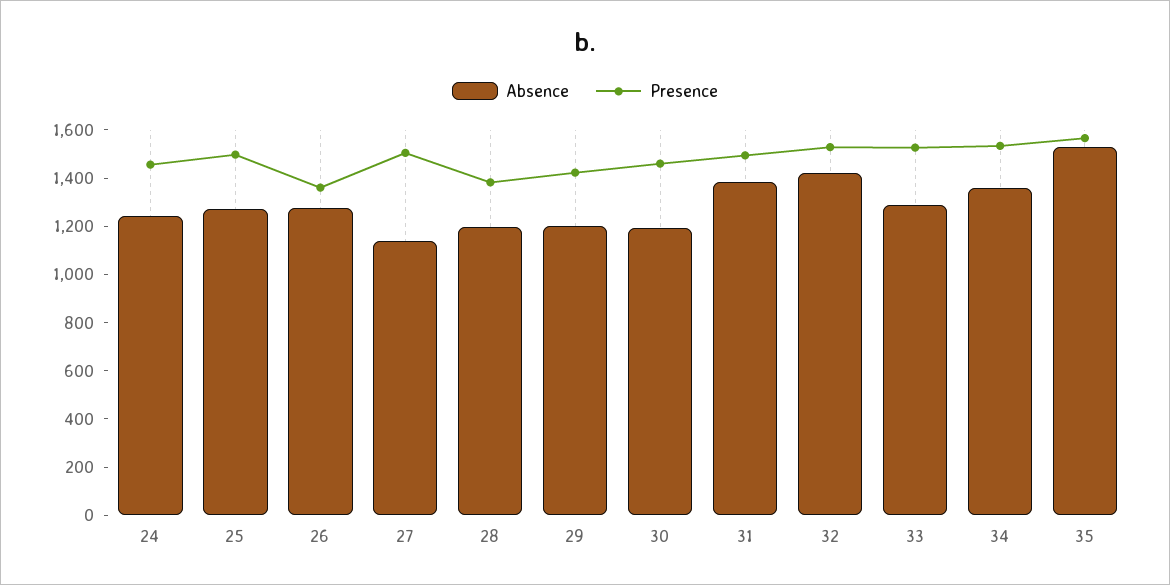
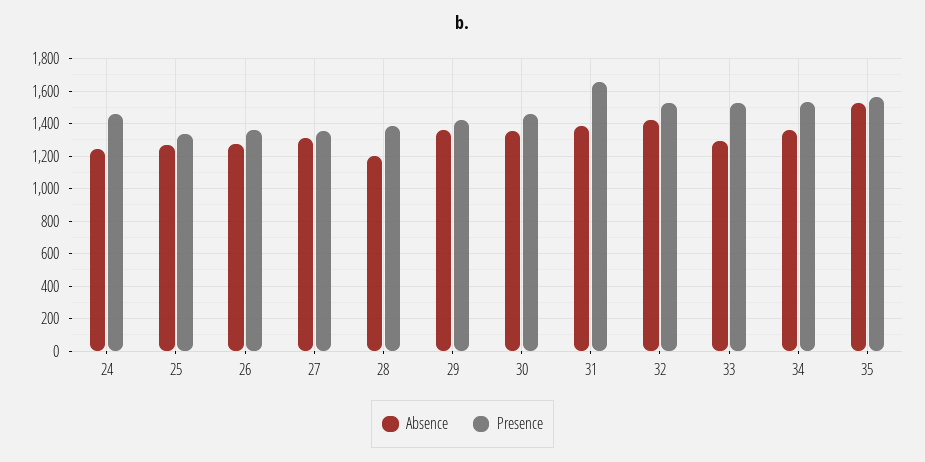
  {
    "Absence": {
      "24": 1250,
      "25": 1250,
      "26": 1300,
-     "27": 1150,
+     "27": 1300,
      "28": 1200,
-     "29": 1200,
+     "29": 1350,
-     "30": 1200,
+     "30": 1350,
      "31": 1400,
      "32": 1400,
      "33": 1300,
      "34": 1350,
      "35": 1550
    },
    "Presence": {
      "24": 1450,
-     "25": 1500,
+     "25": 1350,
      "26": 1350,
-     "27": 1500,
+     "27": 1350,
      "28": 1400,
      "29": 1400,
      "30": 1450,
-     "31": 1500,
+     "31": 1650,
      "32": 1550,
      "33": 1550,
      "34": 1550,
      "35": 1550
    }
  }

